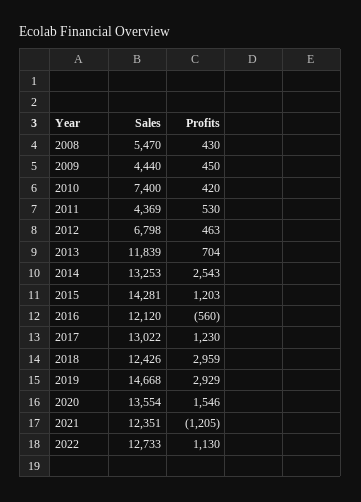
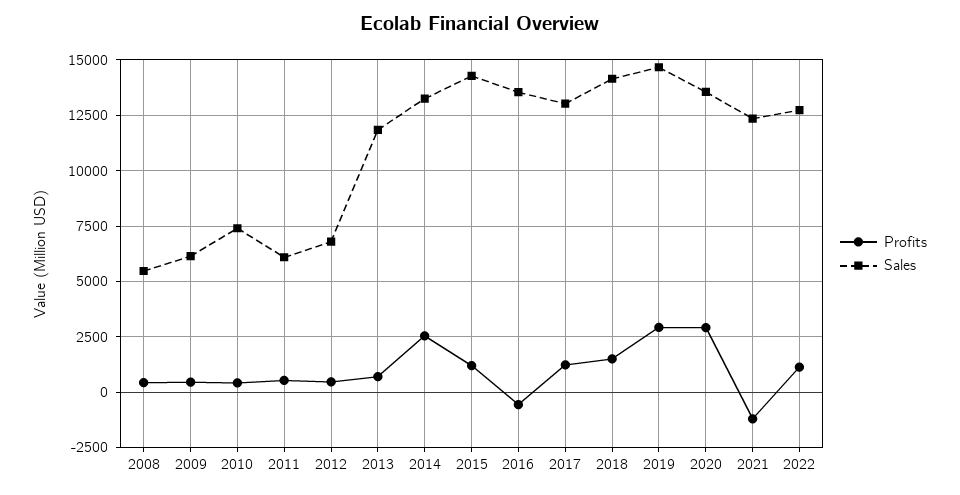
  {
    "Sales": {
      "2008": 5470,
-     "2009": 4440,
+     "2009": 6000,
      "2010": 7400,
-     "2011": 4369,
+     "2011": 6000,
      "2012": 6798,
      "2013": 11839,
      "2014": 13253,
      "2015": 14281,
-     "2016": 12120,
+     "2016": 13500,
      "2017": 13022,
-     "2018": 12426,
+     "2018": 14000,
      "2019": 14668,
      "2020": 13554,
      "2021": 12351,
      "2022": 12733
    },
    "Profits": {
      "2008": 430,
      "2009": 450,
      "2010": 420,
      "2011": 530,
      "2012": 463,
      "2013": 704,
      "2014": 2543,
      "2015": 1203,
      "2016": -560,
      "2017": 1230,
-     "2018": 2959,
+     "2018": 1500,
      "2019": 2929,
-     "2020": 1546,
+     "2020": 3000,
      "2021": -1205,
      "2022": 1130
    }
  }

